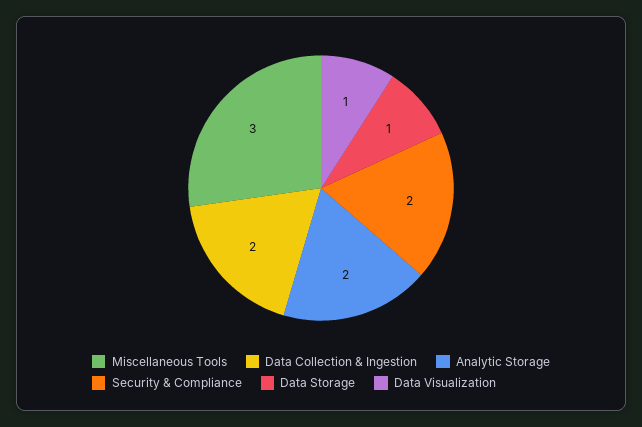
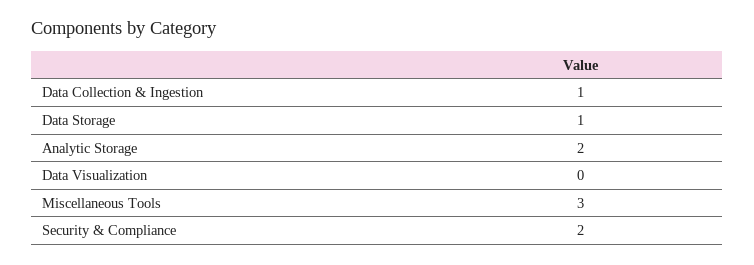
  {
    "Miscellaneous Tools": 3,
-   "Data Collection & Ingestion": 2,
+   "Data Collection & Ingestion": 1,
    "Analytic Storage": 2,
    "Security & Compliance": 2,
    "Data Storage": 1,
-   "Data Visualization": 1
+   "Data Visualization": 0
  }

